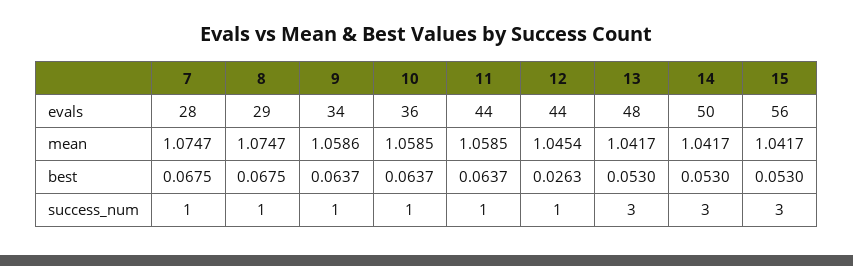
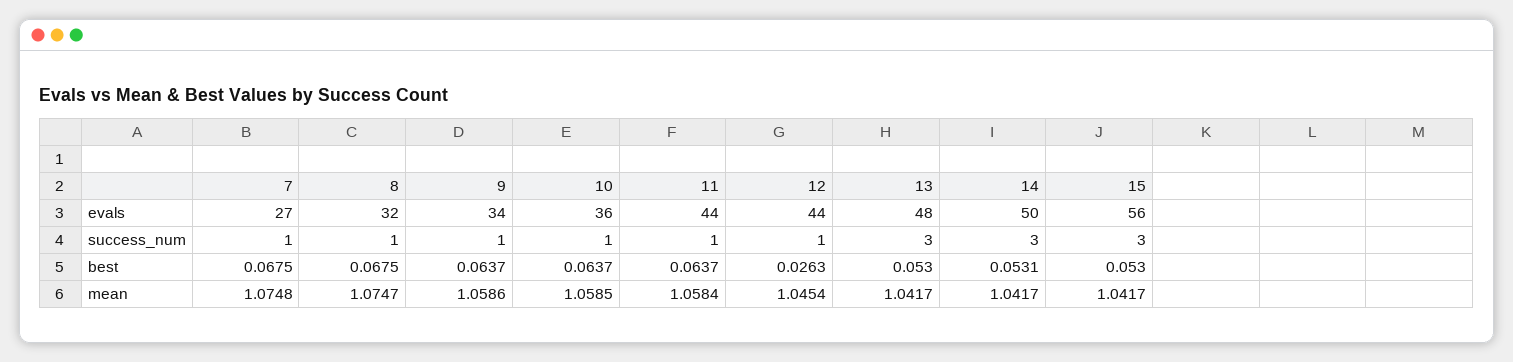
  {
    "7": {
-     "evals": 28,
+     "evals": 27,
-     "mean": 1.0747,
+     "mean": 1.0748,
      "best": 0.0675,
      "success_num": 1
    },
    "8": {
-     "evals": 29,
+     "evals": 32,
      "mean": 1.0747,
      "best": 0.0675,
      "success_num": 1
    },
    "9": {
      "evals": 34,
      "mean": 1.0586,
      "best": 0.0637,
      "success_num": 1
    },
    "10": {
      "evals": 36,
      "mean": 1.0585,
      "best": 0.0637,
      "success_num": 1
    },
    "11": {
      "evals": 44,
-     "mean": 1.0585,
+     "mean": 1.0584,
      "best": 0.0637,
      "success_num": 1
    },
    "12": {
      "evals": 44,
      "mean": 1.0454,
      "best": 0.0263,
      "success_num": 1
    },
    "13": {
      "evals": 48,
      "mean": 1.0417,
      "best": 0.053,
      "success_num": 3
    },
    "14": {
      "evals": 50,
      "mean": 1.0417,
-     "best": 0.053,
+     "best": 0.0531,
      "success_num": 3
    },
    "15": {
      "evals": 56,
      "mean": 1.0417,
      "best": 0.053,
      "success_num": 3
    }
  }

